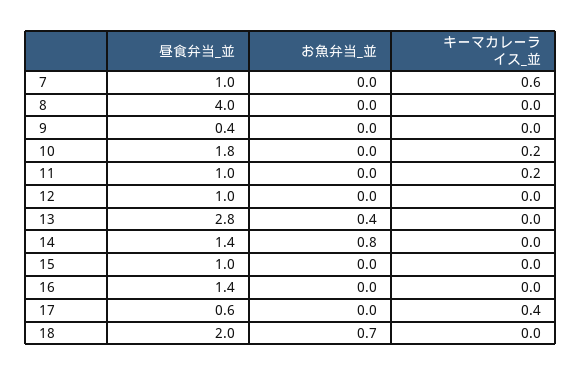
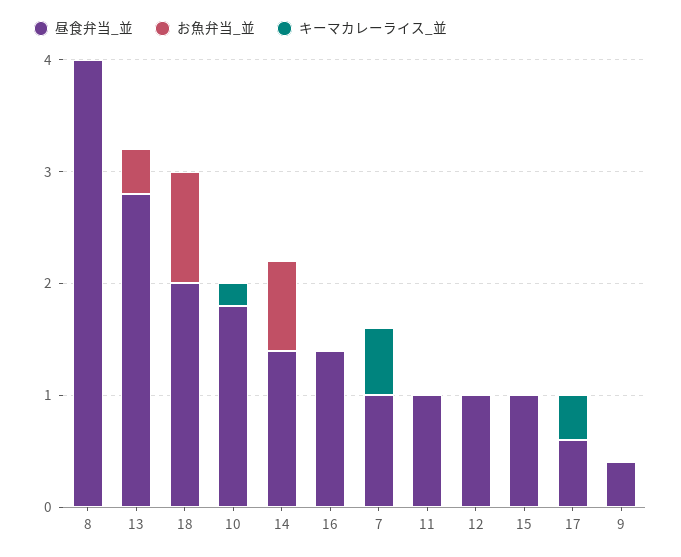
  {
    "昼食弁当_並": {
      "7": 1,
      "8": 4,
      "9": 0.4,
      "10": 1.8,
      "11": 1,
      "12": 1,
      "13": 2.8,
      "14": 1.4,
      "15": 1,
      "16": 1.4,
      "17": 0.6,
      "18": 2
    },
    "お魚弁当_並": {
      "7": 0,
      "8": 0,
      "9": 0,
      "10": 0,
      "11": 0,
      "12": 0,
      "13": 0.4,
      "14": 0.8,
      "15": 0,
      "16": 0,
      "17": 0,
-     "18": 0.7
+     "18": 1
    },
    "キーマカレーライス_並": {
      "7": 0.6,
      "8": 0,
      "9": 0,
      "10": 0.2,
-     "11": 0.2,
+     "11": 0,
      "12": 0,
      "13": 0,
      "14": 0,
      "15": 0,
      "16": 0,
      "17": 0.4,
      "18": 0
    }
  }

